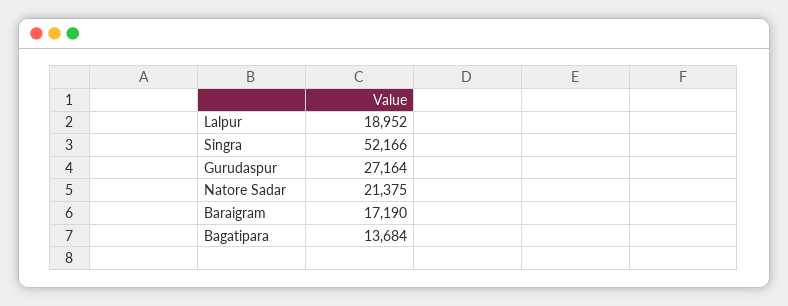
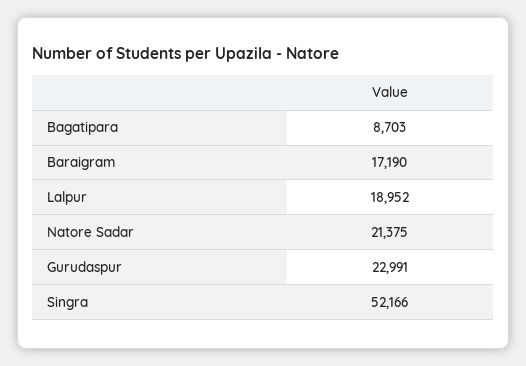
  {
    "Lalpur": 18952,
    "Singra": 52166,
-   "Gurudaspur": 27164,
+   "Gurudaspur": 22991,
    "Natore Sadar": 21375,
    "Baraigram": 17190,
-   "Bagatipara": 13684
+   "Bagatipara": 8703
  }

